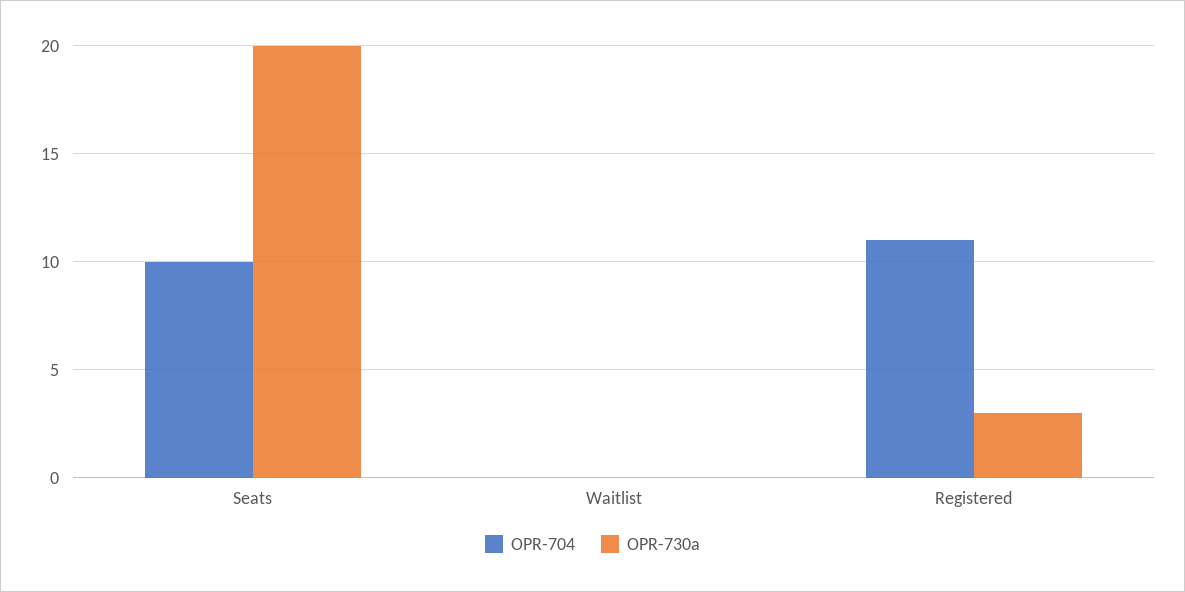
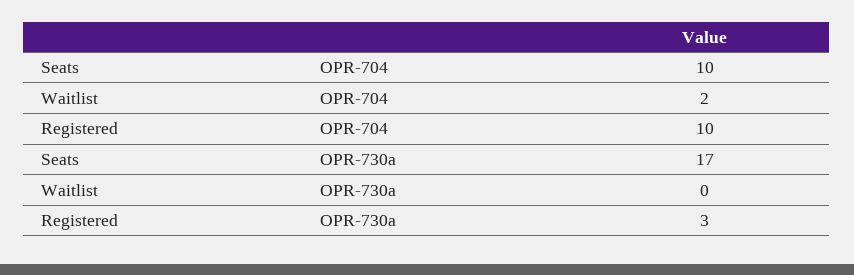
  {
    "OPR-704": {
      "Seats": 10,
-     "Waitlist": 0,
+     "Waitlist": 2,
-     "Registered": 11
+     "Registered": 10
    },
    "OPR-730a": {
-     "Seats": 20,
+     "Seats": 17,
      "Waitlist": 0,
      "Registered": 3
    }
  }

